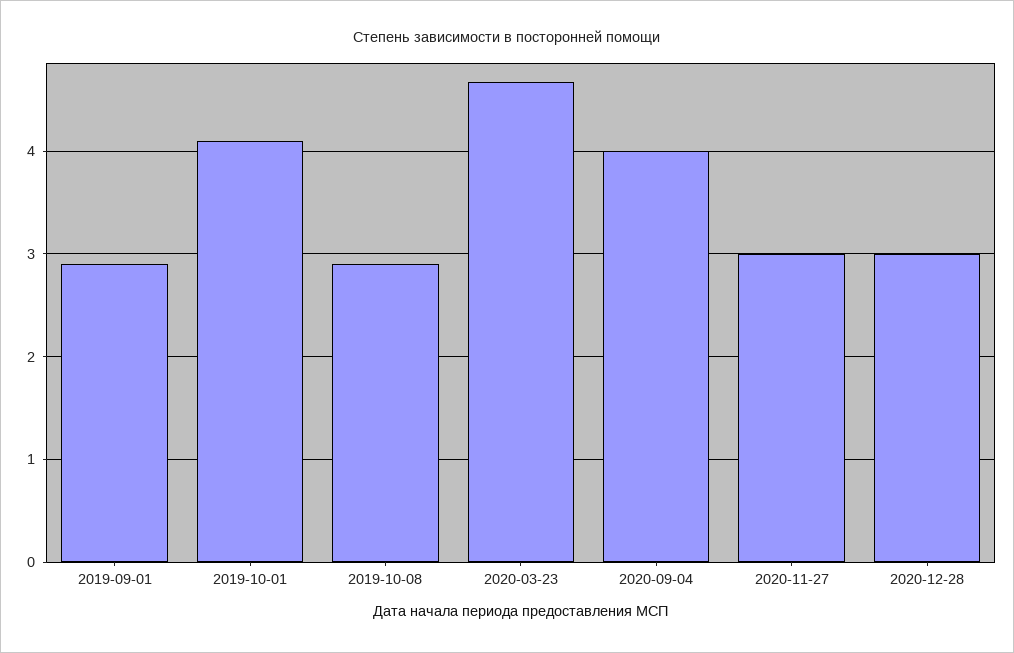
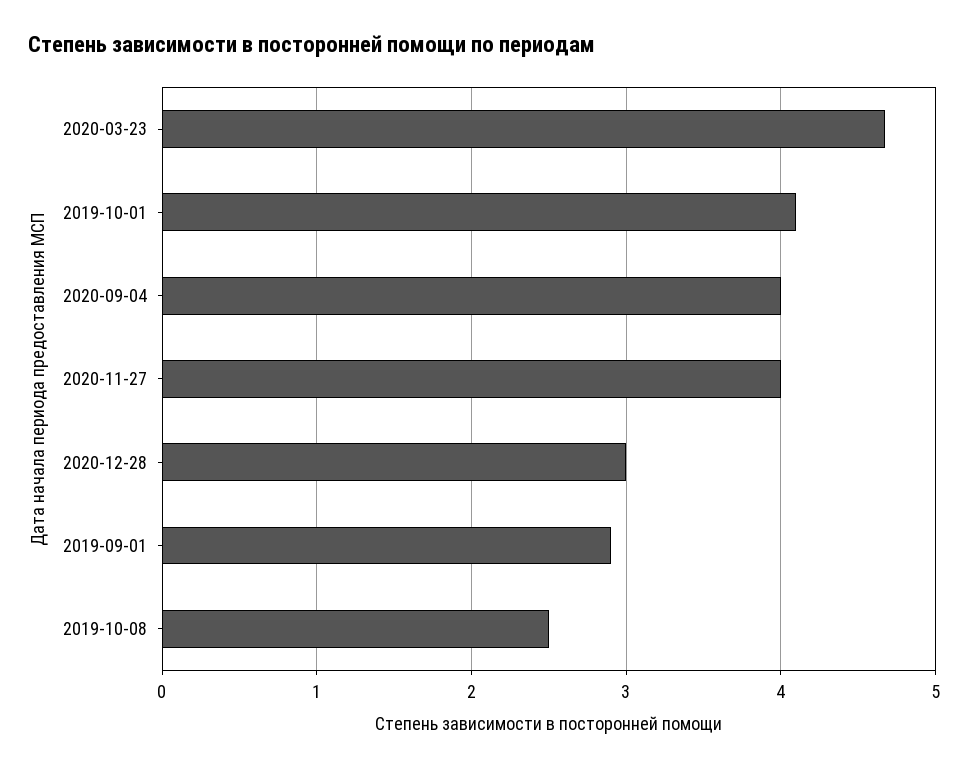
  {
    "2019-09-01": 2.9,
    "2019-10-01": 4.1,
-   "2019-10-08": 2.9,
+   "2019-10-08": 2.5,
    "2020-03-23": 4.7,
    "2020-09-04": 4,
-   "2020-11-27": 3,
+   "2020-11-27": 4,
    "2020-12-28": 3
  }

